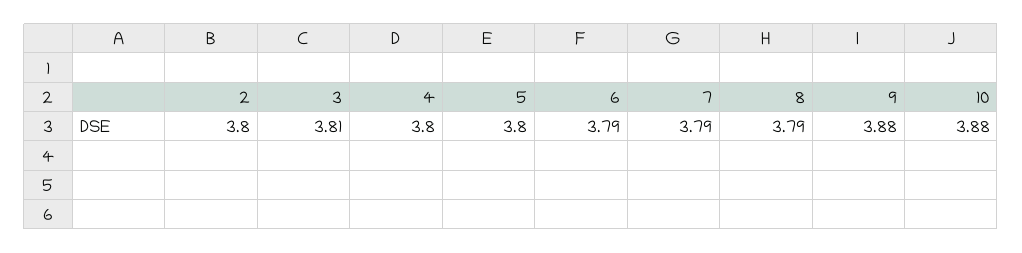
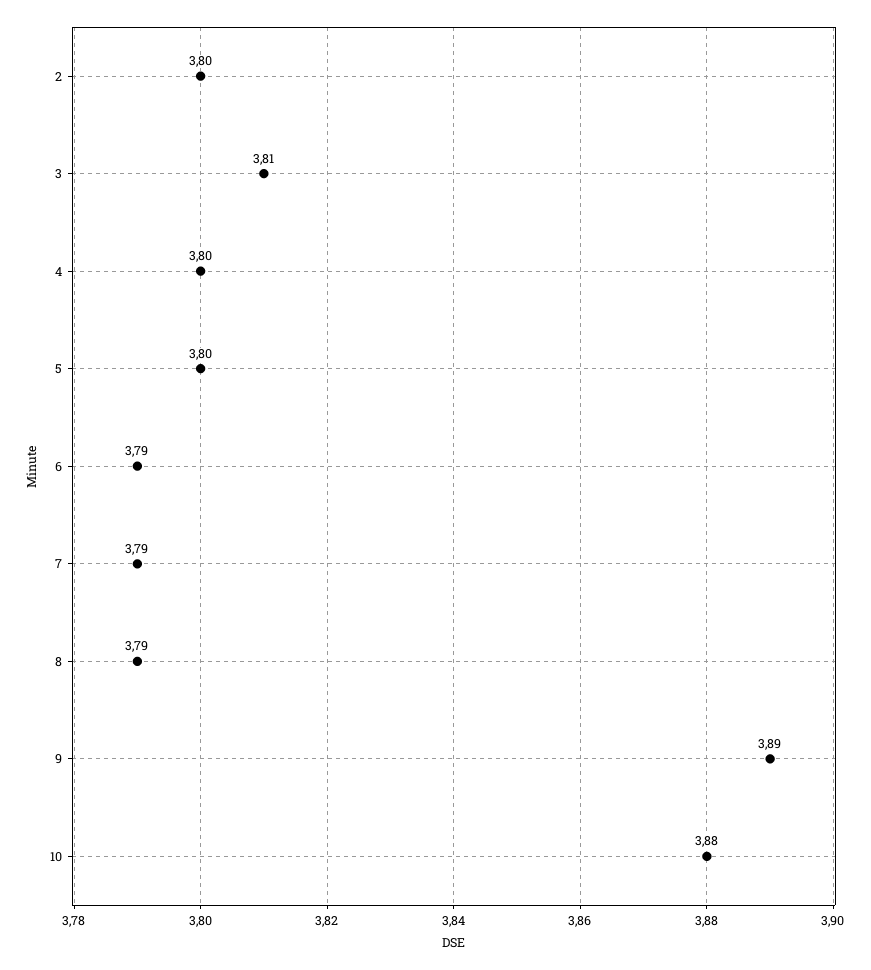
  {
    "2": 3.8,
    "3": 3.81,
    "4": 3.8,
    "5": 3.8,
    "6": 3.79,
    "7": 3.79,
    "8": 3.79,
-   "9": 3.88,
+   "9": 3.89,
    "10": 3.88
  }

